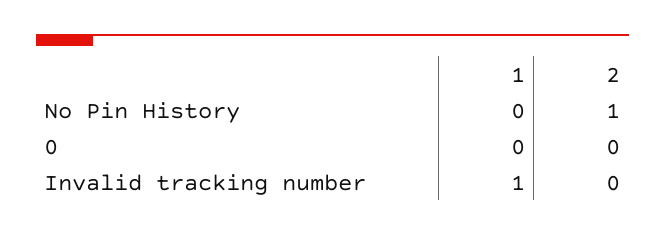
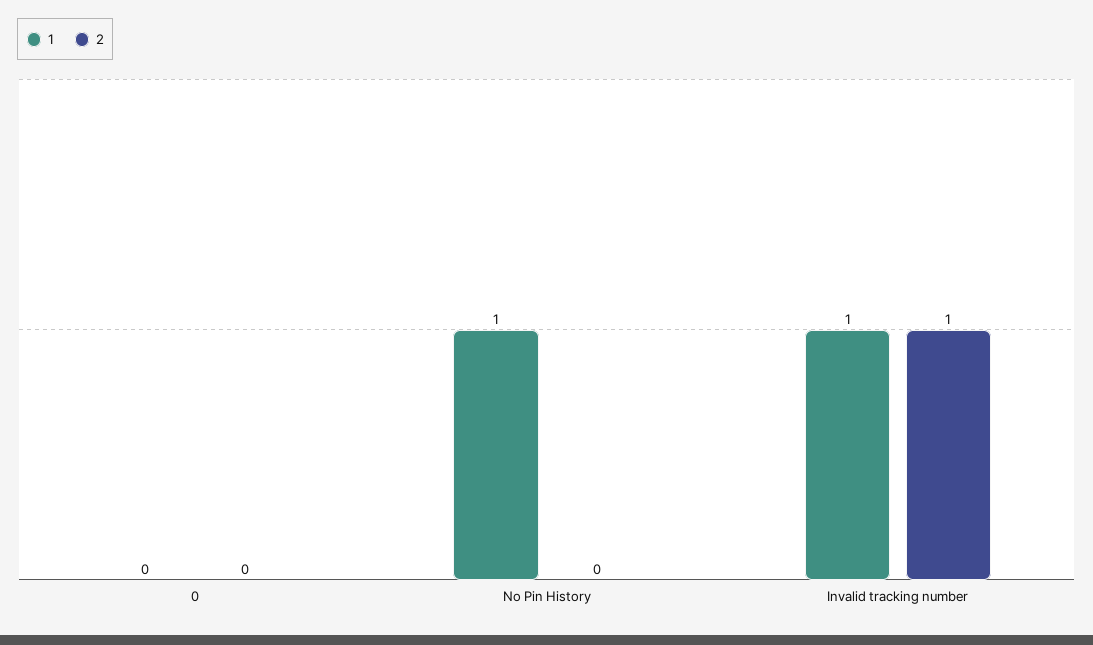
  {
    "1": {
-     "No Pin History": 0,
+     "No Pin History": 1,
      "0": 0,
      "Invalid tracking number": 1
    },
    "2": {
-     "No Pin History": 1,
+     "No Pin History": 0,
      "0": 0,
-     "Invalid tracking number": 0
+     "Invalid tracking number": 1
    }
  }

